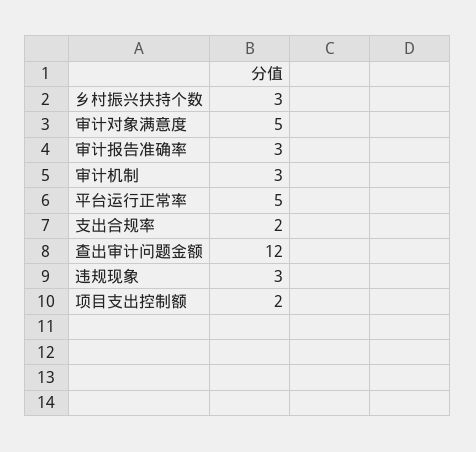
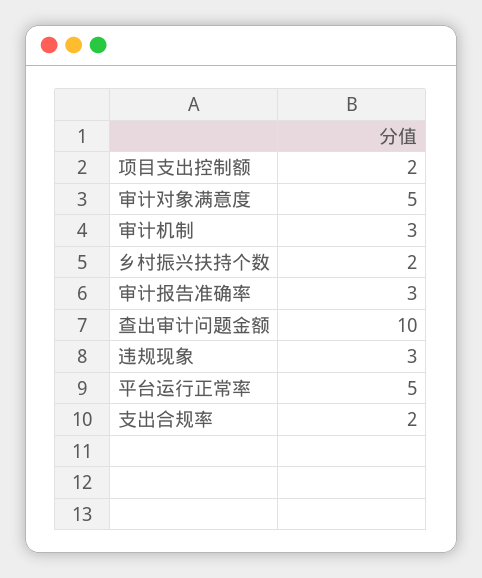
  {
-   "乡村振兴扶持个数": 3,
+   "乡村振兴扶持个数": 2,
    "审计对象满意度": 5,
    "审计报告准确率": 3,
    "审计机制": 3,
    "平台运行正常率": 5,
    "支出合规率": 2,
-   "查出审计问题金额": 12,
+   "查出审计问题金额": 10,
    "违规现象": 3,
    "项目支出控制额": 2
  }

